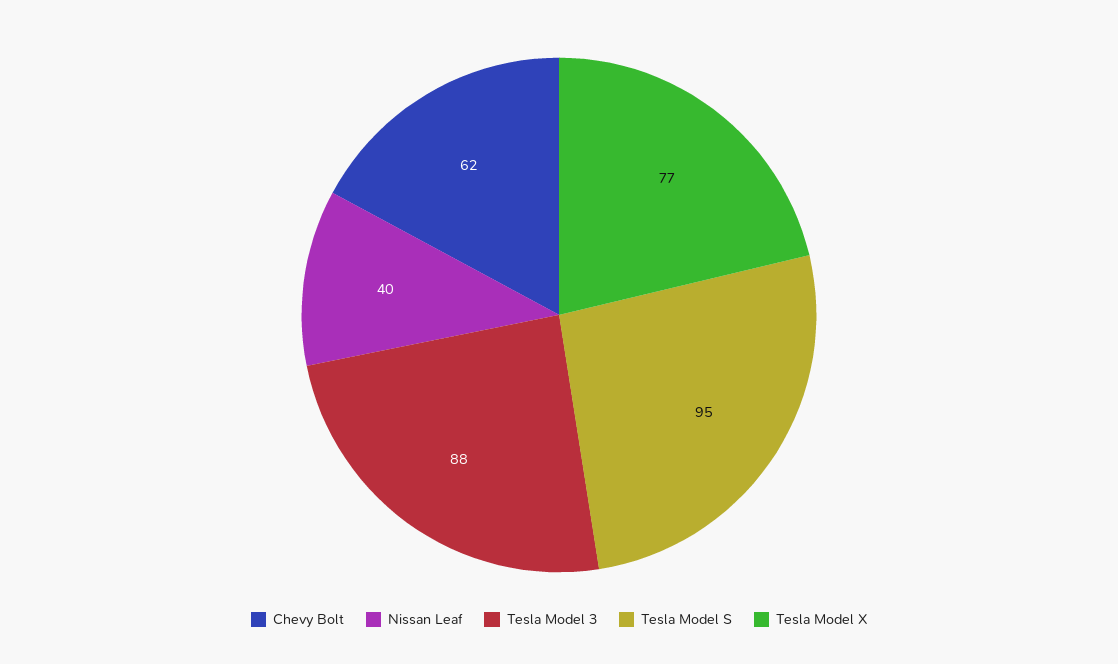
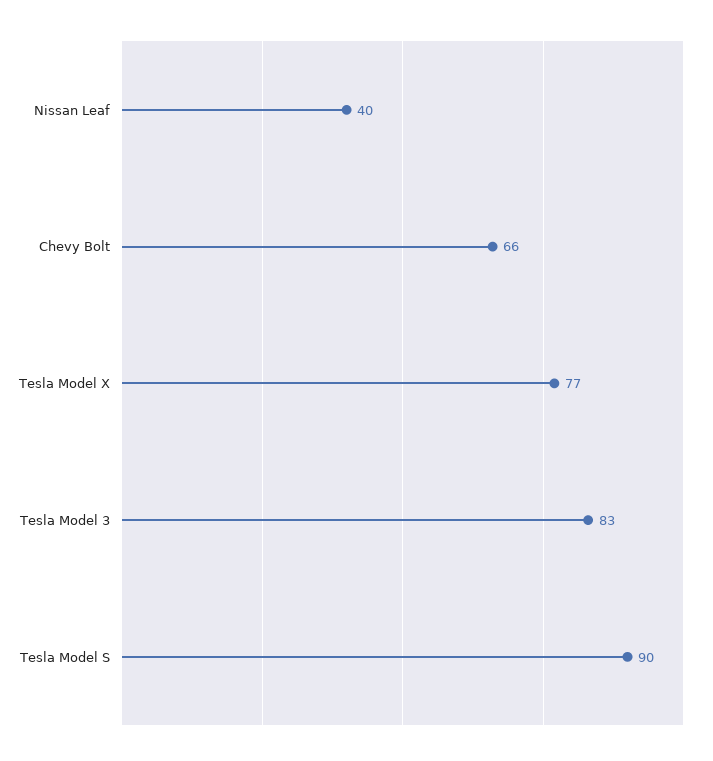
  {
-   "Chevy Bolt": 62,
+   "Chevy Bolt": 66,
    "Nissan Leaf": 40,
-   "Tesla Model 3": 88,
+   "Tesla Model 3": 83,
-   "Tesla Model S": 95,
+   "Tesla Model S": 90,
    "Tesla Model X": 77
  }

